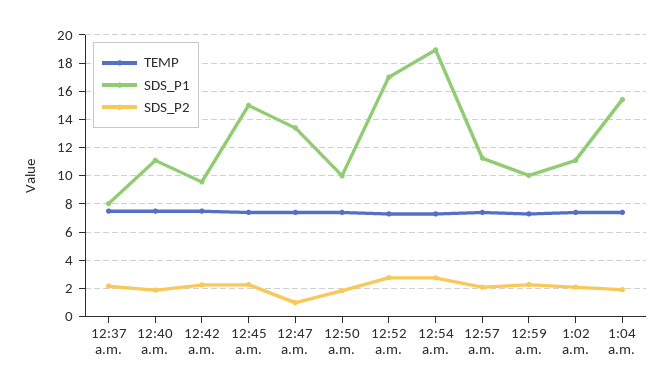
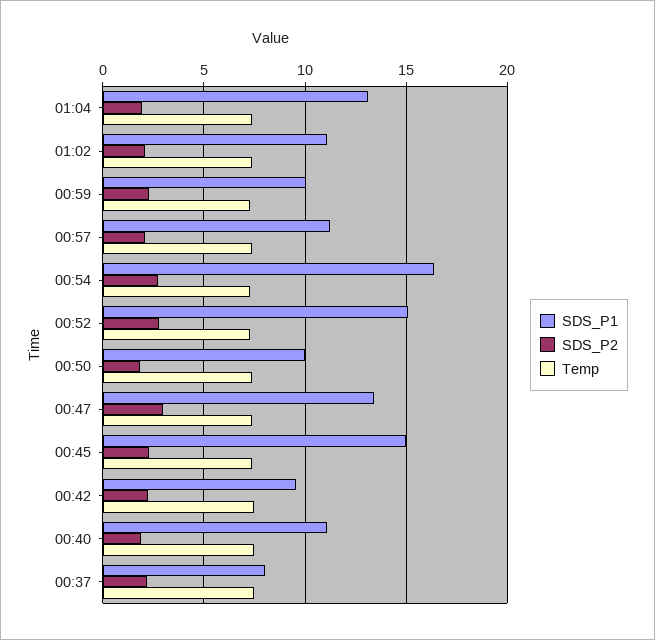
  {
    "TEMP": {
      "12:37 a.m.": 7.5,
      "12:40 a.m.": 7.5,
      "12:42 a.m.": 7.5,
      "12:45 a.m.": 7.5,
      "12:47 a.m.": 7.5,
      "12:50 a.m.": 7.5,
      "12:52 a.m.": 7.5,
      "12:54 a.m.": 7.5,
      "12:57 a.m.": 7.5,
      "12:59 a.m.": 7.5,
      "1:02 a.m.": 7.5,
      "1:04 a.m.": 7.5
    },
    "SDS_P1": {
      "12:37 a.m.": 8,
      "12:40 a.m.": 11,
      "12:42 a.m.": 9.5,
      "12:45 a.m.": 15,
      "12:47 a.m.": 13.5,
      "12:50 a.m.": 10,
-     "12:52 a.m.": 17,
+     "12:52 a.m.": 15,
-     "12:54 a.m.": 19,
+     "12:54 a.m.": 16.5,
      "12:57 a.m.": 11.5,
      "12:59 a.m.": 10,
      "1:02 a.m.": 11,
-     "1:04 a.m.": 15.5
+     "1:04 a.m.": 13
    },
    "SDS_P2": {
      "12:37 a.m.": 2,
      "12:40 a.m.": 2,
      "12:42 a.m.": 2.5,
      "12:45 a.m.": 2.5,
-     "12:47 a.m.": 1,
+     "12:47 a.m.": 3,
      "12:50 a.m.": 2,
      "12:52 a.m.": 3,
      "12:54 a.m.": 3,
      "12:57 a.m.": 2,
      "12:59 a.m.": 2.5,
      "1:02 a.m.": 2,
      "1:04 a.m.": 2
    }
  }

